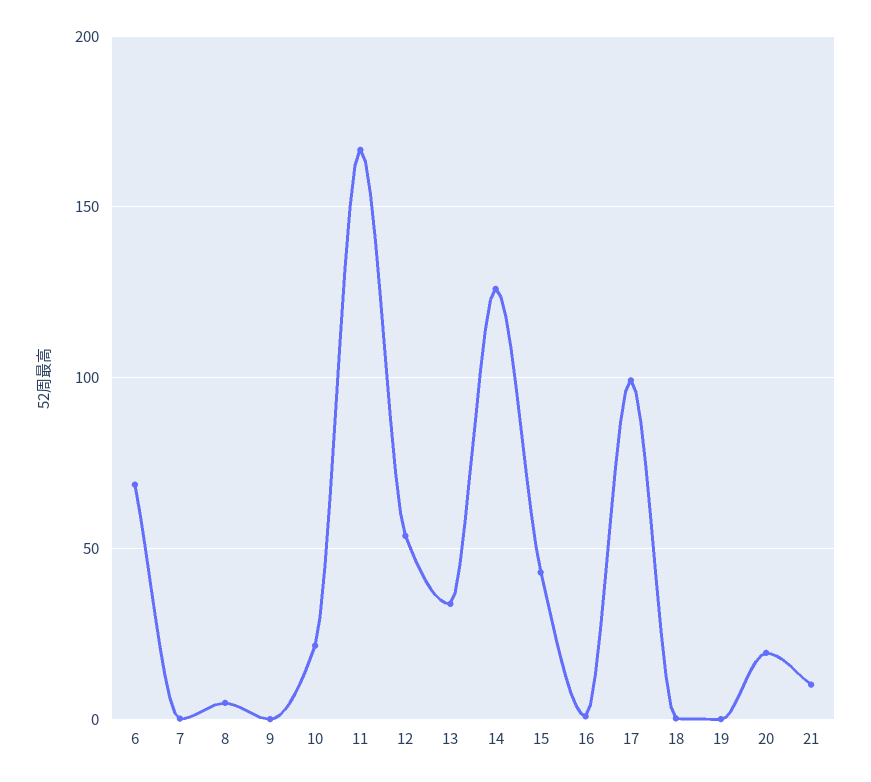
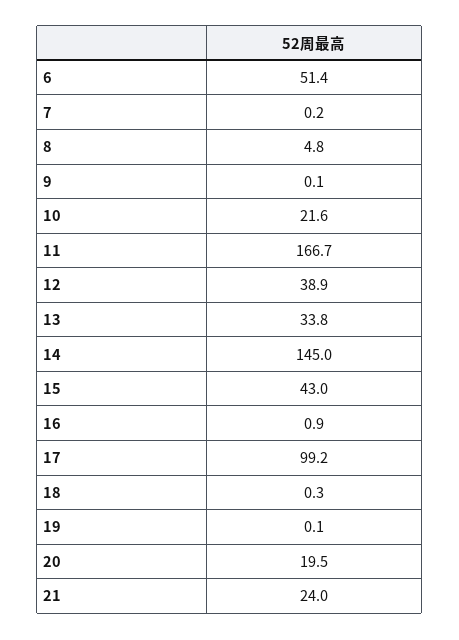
  {
-   "6": 70,
+   "6": 51.4,
    "7": 0.2,
    "8": 4.8,
    "9": 0.1,
    "10": 21.6,
    "11": 166.7,
-   "12": 55,
+   "12": 38.9,
    "13": 33.8,
-   "14": 125,
+   "14": 145,
    "15": 43,
    "16": 0.9,
    "17": 99.2,
    "18": 0.3,
    "19": 0.1,
    "20": 19.5,
-   "21": 10
+   "21": 24
  }

